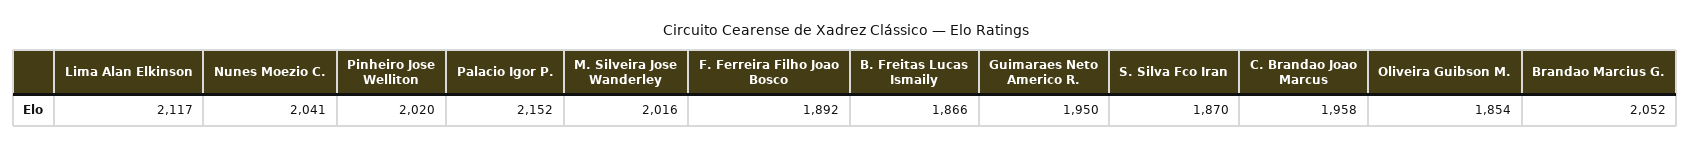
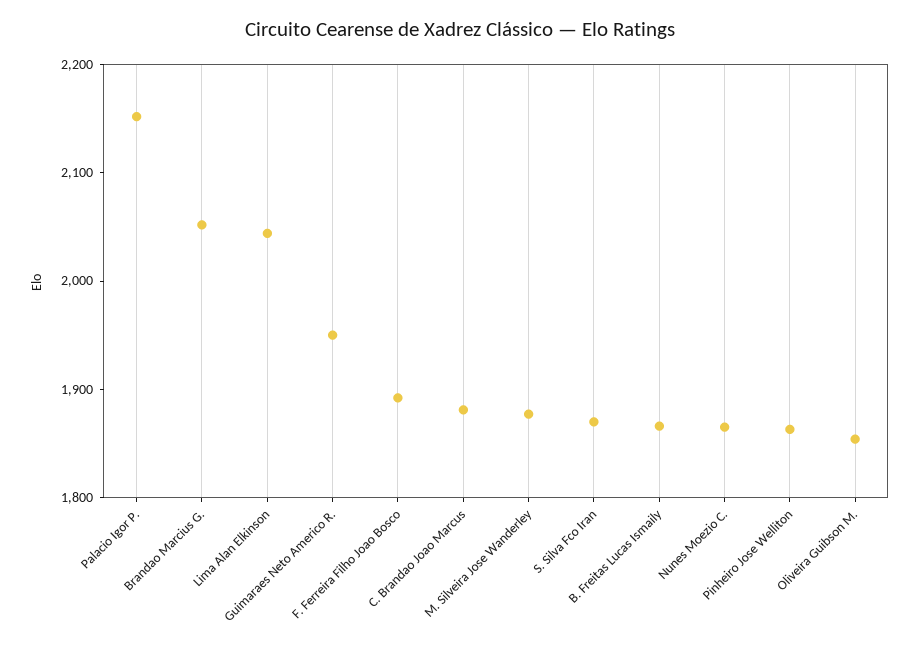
  {
-   "Lima Alan Elkinson": 2117,
+   "Lima Alan Elkinson": 2040,
-   "Nunes Moezio C.": 2041,
+   "Nunes Moezio C.": 1860,
-   "Pinheiro Jose Welliton": 2020,
+   "Pinheiro Jose Welliton": 1860,
    "Palacio Igor P.": 2152,
-   "M. Silveira Jose Wanderley": 2016,
+   "M. Silveira Jose Wanderley": 1880,
    "F. Ferreira Filho Joao Bosco": 1892,
    "B. Freitas Lucas Ismaily": 1866,
    "Guimaraes Neto Americo R.": 1950,
    "S. Silva Fco Iran": 1870,
-   "C. Brandao Joao Marcus": 1958,
+   "C. Brandao Joao Marcus": 1880,
    "Oliveira Guibson M.": 1854,
    "Brandao Marcius G.": 2052
  }

